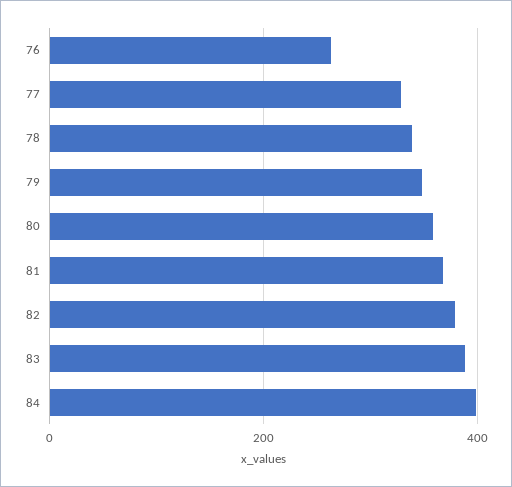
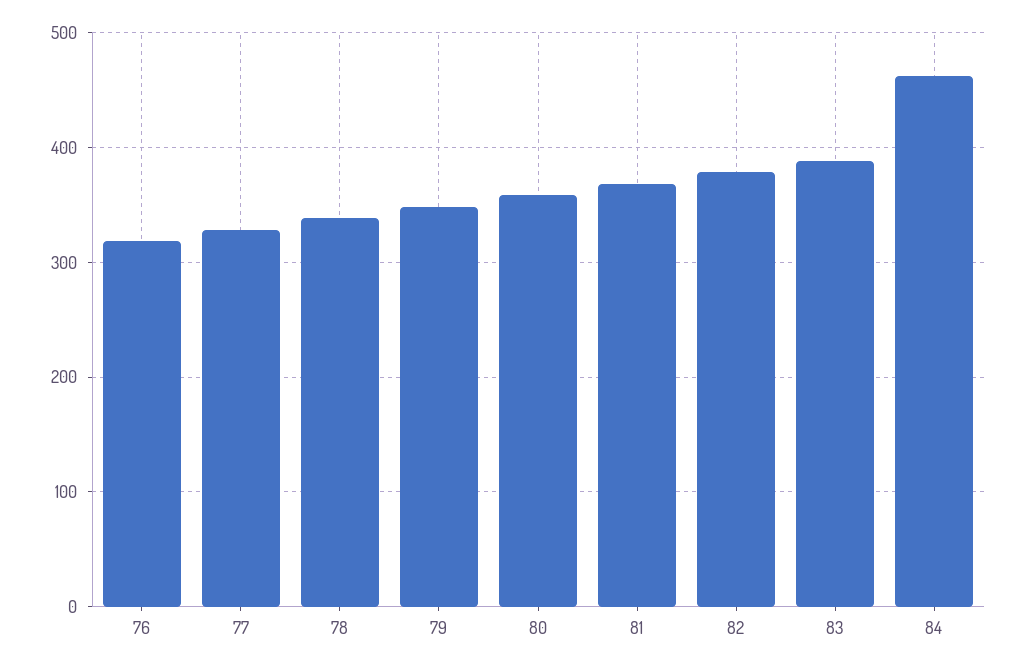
  {
-   "76": 260,
+   "76": 320,
    "77": 330,
    "78": 340,
    "79": 350,
    "80": 360,
    "81": 370,
    "82": 380,
    "83": 390,
-   "84": 400
+   "84": 460
  }

